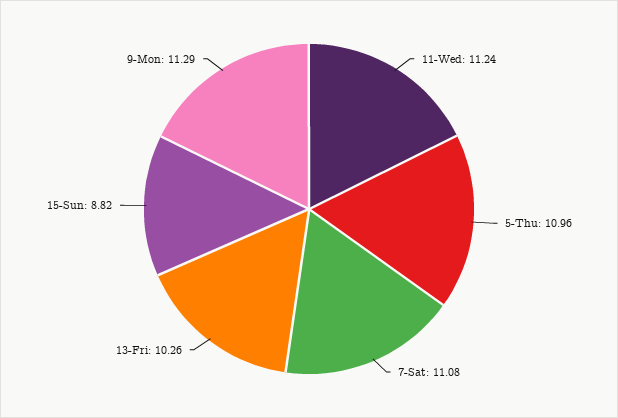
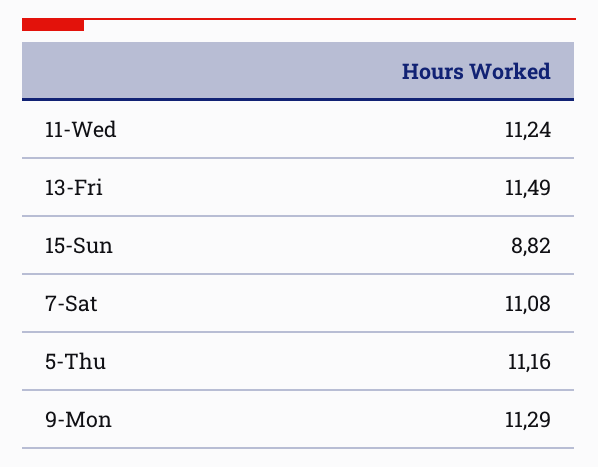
  {
    "11-Wed": 11.24,
-   "5-Thu": 10.96,
+   "5-Thu": 11.16,
    "7-Sat": 11.08,
-   "13-Fri": 10.26,
+   "13-Fri": 11.49,
    "15-Sun": 8.82,
    "9-Mon": 11.29
  }

